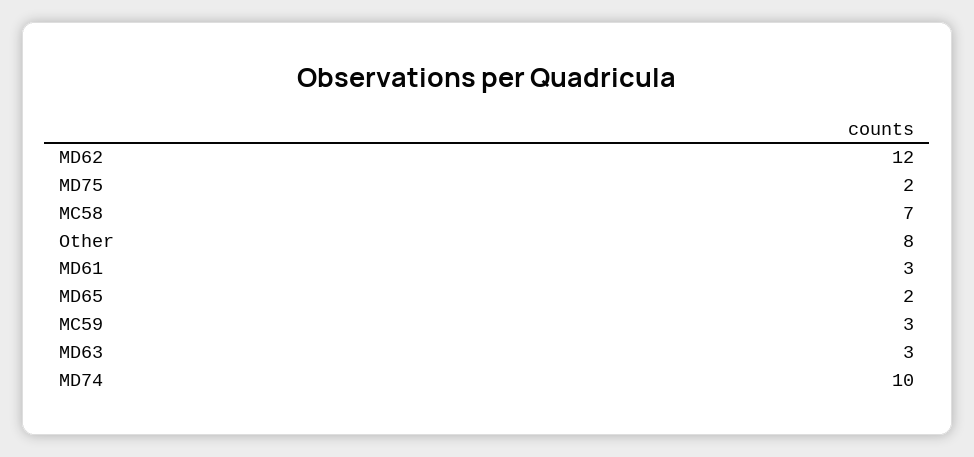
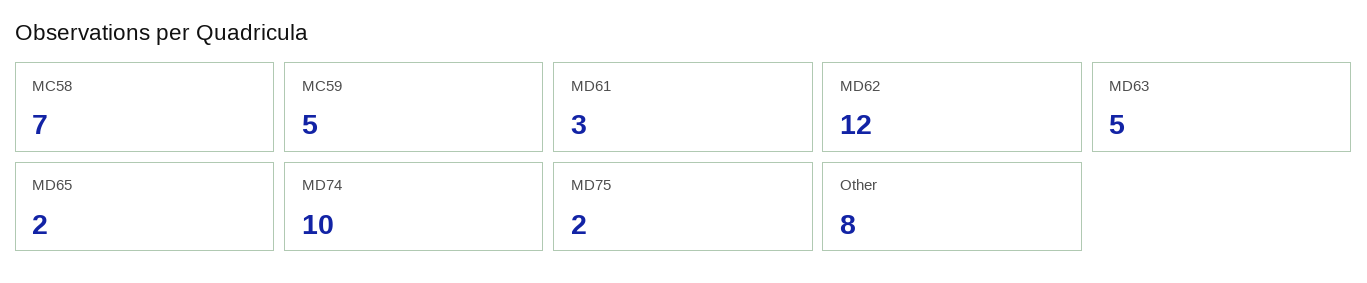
  {
    "MD62": 12,
    "MD75": 2,
    "MC58": 7,
    "Other": 8,
    "MD61": 3,
    "MD65": 2,
-   "MC59": 3,
+   "MC59": 5,
-   "MD63": 3,
+   "MD63": 5,
    "MD74": 10
  }

